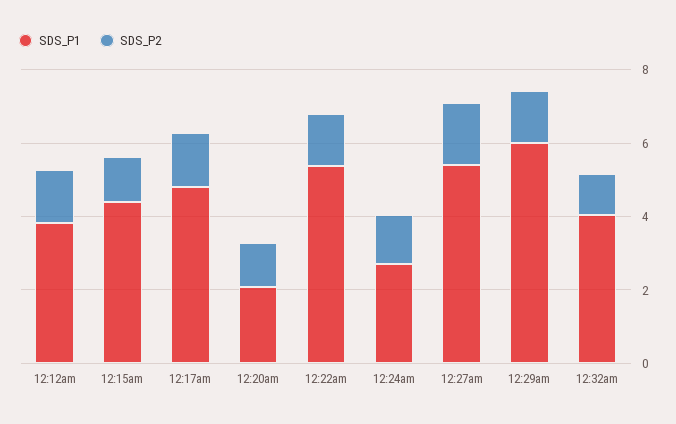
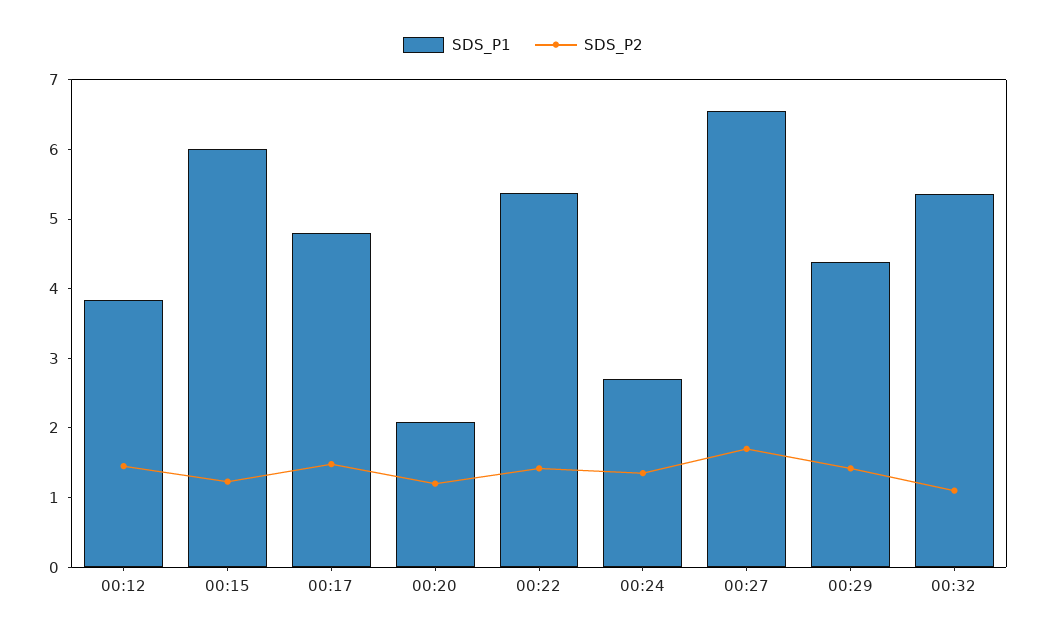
  {
    "SDS_P1": {
      "12:12am": 3.8,
-     "12:15am": 4.5,
+     "12:15am": 6,
      "12:17am": 4.8,
      "12:20am": 2,
      "12:22am": 5.4,
      "12:24am": 2.8,
-     "12:27am": 5.5,
+     "12:27am": 6.6,
-     "12:29am": 6,
+     "12:29am": 4.4,
-     "12:32am": 4
+     "12:32am": 5.4
    },
    "SDS_P2": {
      "12:12am": 1.4,
      "12:15am": 1.2,
      "12:17am": 1.4,
      "12:20am": 1.2,
      "12:22am": 1.4,
      "12:24am": 1.4,
      "12:27am": 1.8,
      "12:29am": 1.4,
      "12:32am": 1.2
    }
  }

